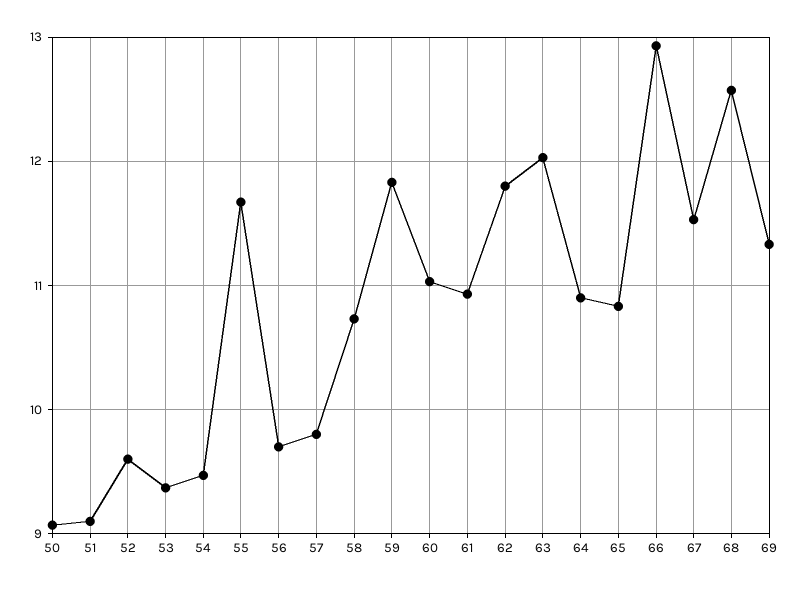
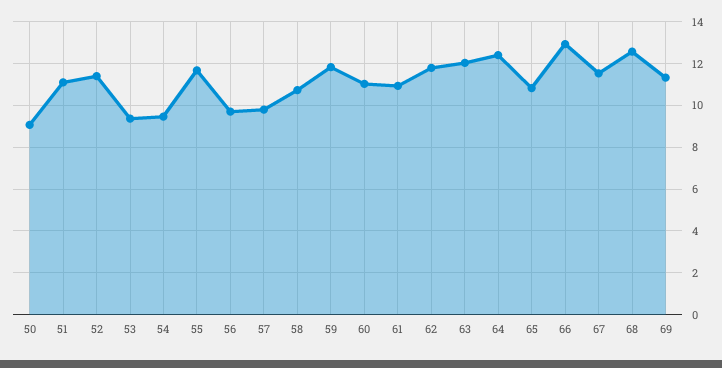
  {
    "50": 9.1,
-   "51": 9.1,
+   "51": 11,
-   "52": 9.6,
+   "52": 11.5,
    "53": 9.4,
    "54": 9.5,
    "55": 11.7,
    "56": 9.7,
    "57": 9.8,
    "58": 10.7,
    "59": 11.8,
    "60": 11,
    "61": 10.9,
    "62": 11.8,
    "63": 12,
-   "64": 10.9,
+   "64": 12.5,
    "65": 10.8,
    "66": 12.9,
    "67": 11.5,
    "68": 12.6,
    "69": 11.3
  }

